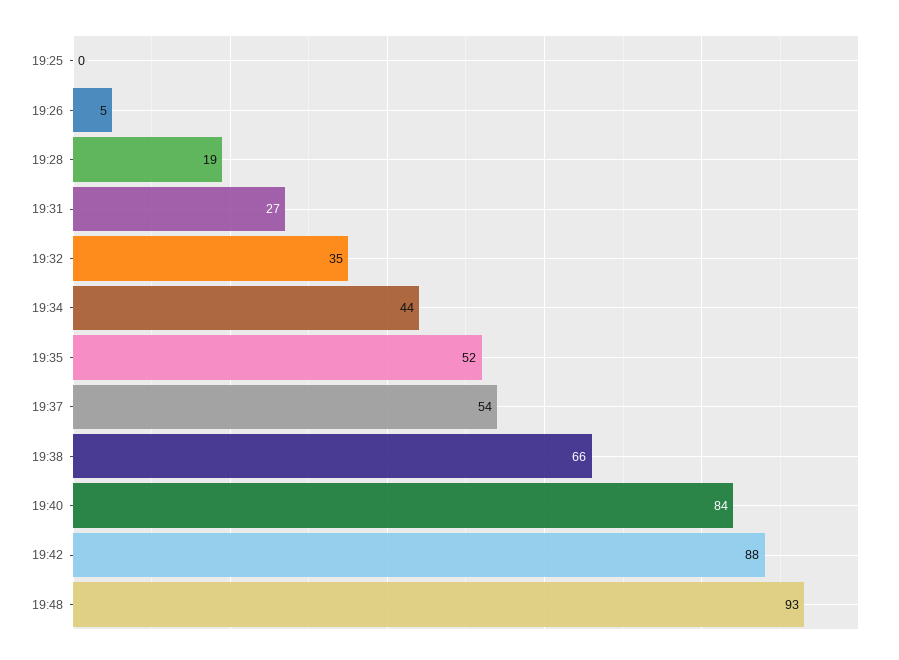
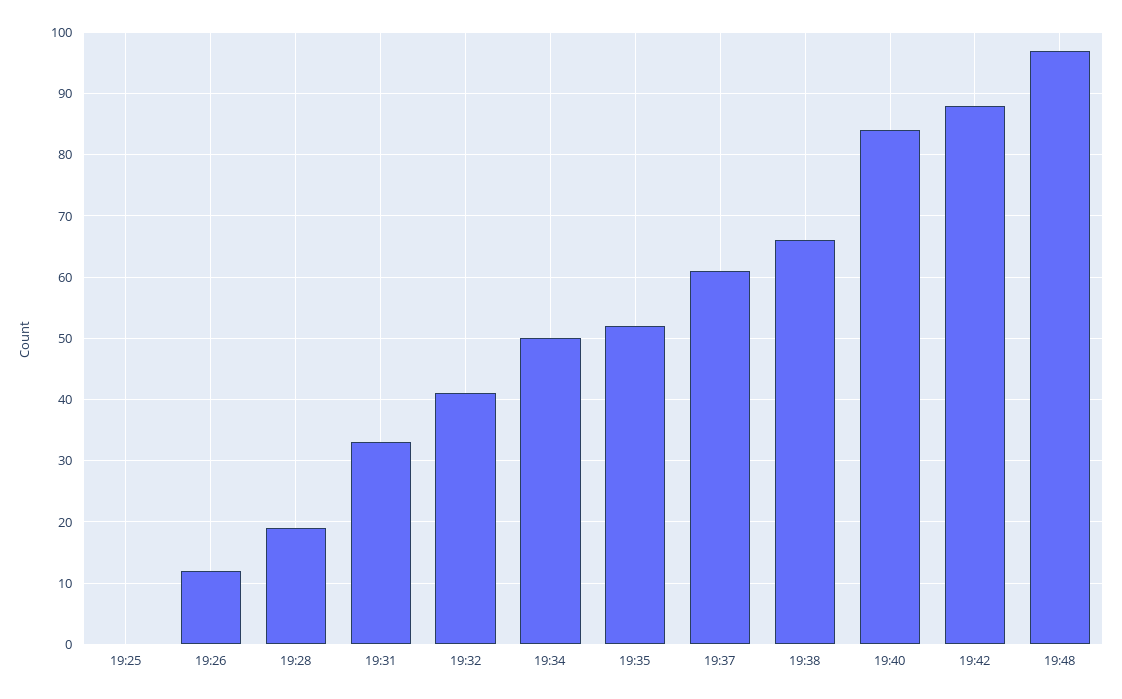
  {
    "19:25": 0,
-   "19:26": 5,
+   "19:26": 12,
    "19:28": 19,
-   "19:31": 27,
+   "19:31": 33,
-   "19:32": 35,
+   "19:32": 41,
-   "19:34": 44,
+   "19:34": 50,
    "19:35": 52,
-   "19:37": 54,
+   "19:37": 61,
    "19:38": 66,
    "19:40": 84,
    "19:42": 88,
-   "19:48": 93
+   "19:48": 97
  }

